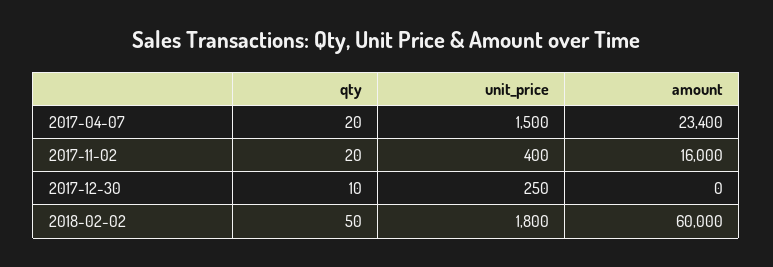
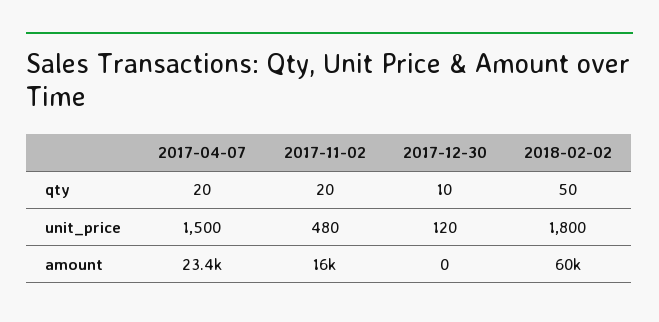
  {
    "qty": {
      "2017-04-07": 20,
      "2017-11-02": 20,
      "2017-12-30": 10,
      "2018-02-02": 50
    },
    "unit_price": {
      "2017-04-07": 1500,
-     "2017-11-02": 400,
+     "2017-11-02": 480,
-     "2017-12-30": 250,
+     "2017-12-30": 120,
      "2018-02-02": 1800
    },
    "amount": {
      "2017-04-07": 23400,
      "2017-11-02": 16000,
      "2017-12-30": 0,
      "2018-02-02": 60000
    }
  }

